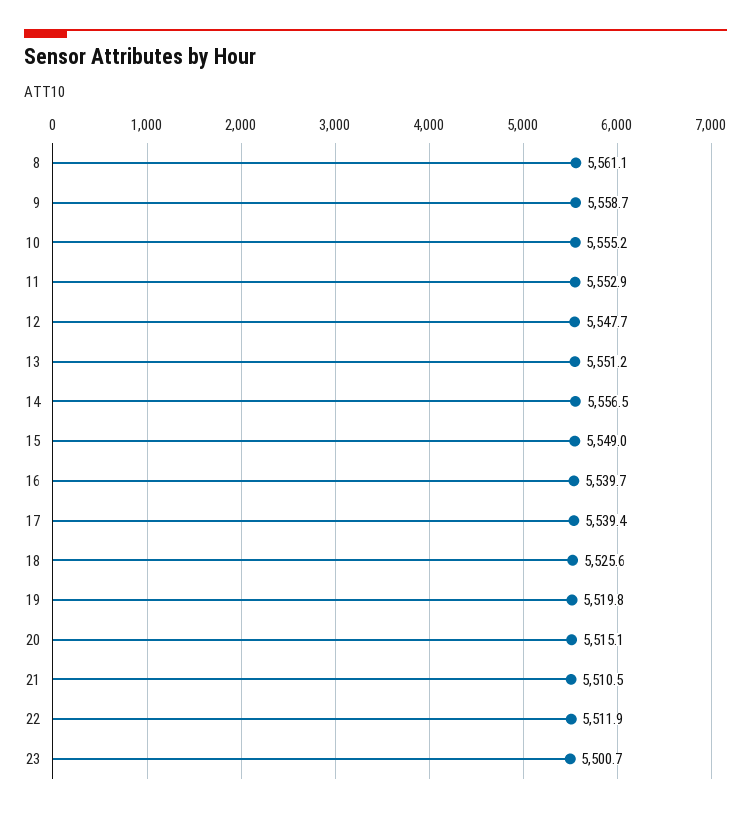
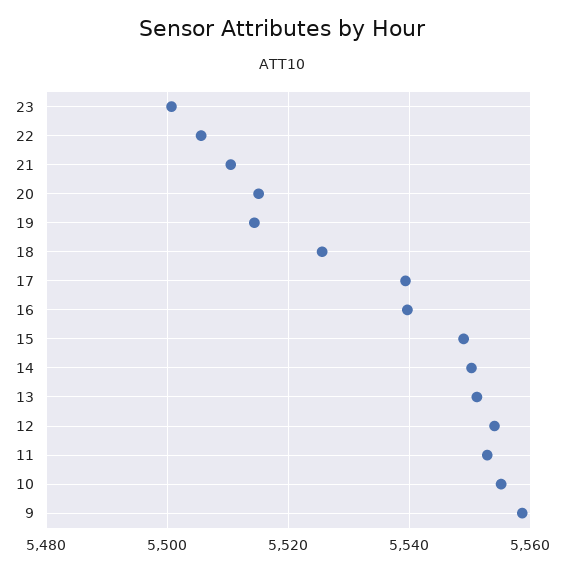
  {
-   "8": 5561.1,
    "9": 5558.7,
    "10": 5555.2,
    "11": 5552.9,
-   "12": 5547.7,
+   "12": 5554,
    "13": 5551.2,
-   "14": 5556.5,
+   "14": 5550,
    "15": 5549,
    "16": 5539.7,
    "17": 5539.4,
    "18": 5525.6,
-   "19": 5519.8,
+   "19": 5514,
    "20": 5515.1,
    "21": 5510.5,
-   "22": 5511.9,
+   "22": 5506,
    "23": 5500.7
  }

